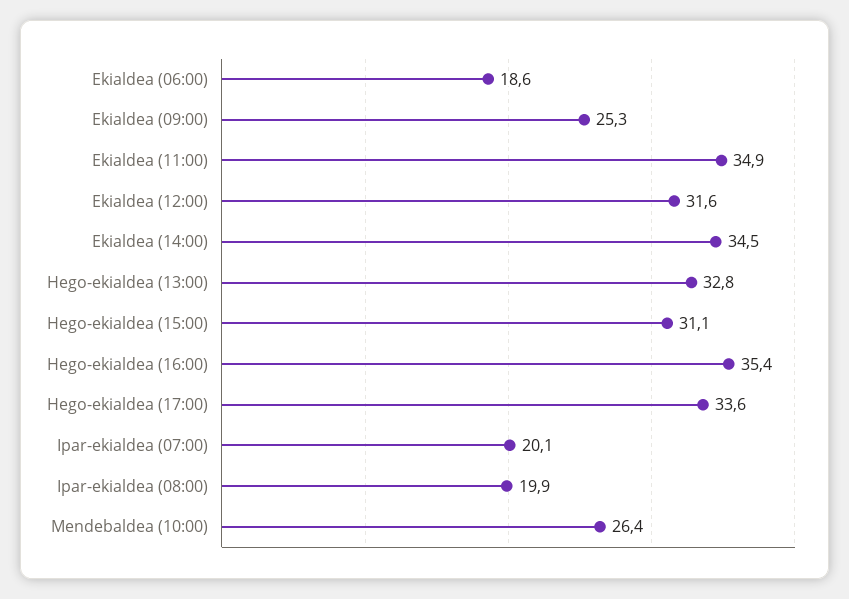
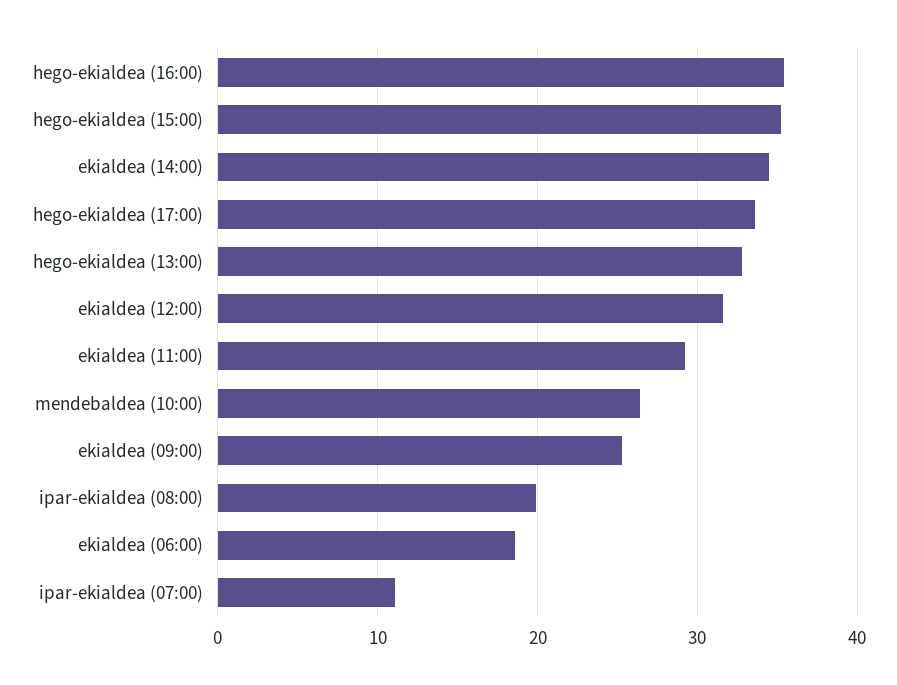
  {
    "Ekialdea (06:00)": 18.6,
    "Ekialdea (09:00)": 25.3,
-   "Ekialdea (11:00)": 34.9,
+   "Ekialdea (11:00)": 29,
    "Ekialdea (12:00)": 31.6,
    "Ekialdea (14:00)": 34.5,
    "Hego-ekialdea (13:00)": 32.8,
-   "Hego-ekialdea (15:00)": 31.1,
+   "Hego-ekialdea (15:00)": 35,
    "Hego-ekialdea (16:00)": 35.4,
    "Hego-ekialdea (17:00)": 33.6,
-   "Ipar-ekialdea (07:00)": 20.1,
+   "Ipar-ekialdea (07:00)": 11,
    "Ipar-ekialdea (08:00)": 19.9,
    "Mendebaldea (10:00)": 26.4
  }

